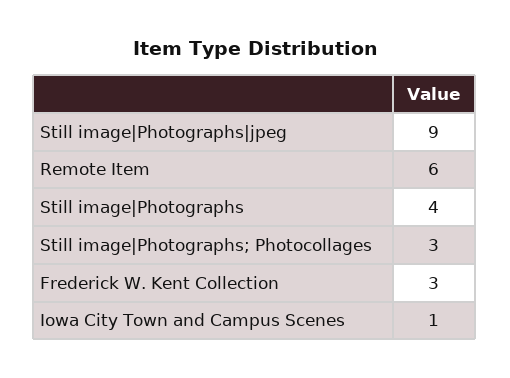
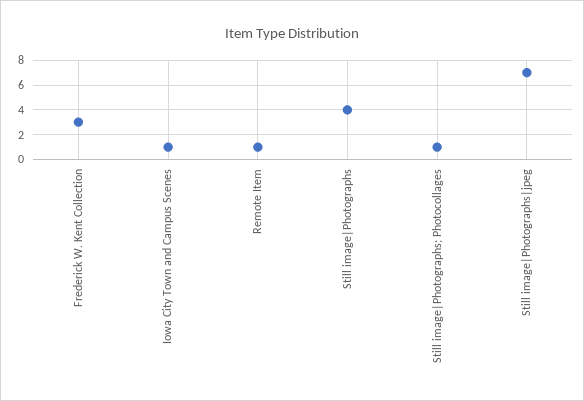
  {
-   "Still image|Photographs|jpeg": 9,
+   "Still image|Photographs|jpeg": 7,
-   "Remote Item": 6,
+   "Remote Item": 1,
    "Still image|Photographs": 4,
-   "Still image|Photographs; Photocollages": 3,
+   "Still image|Photographs; Photocollages": 1,
    "Frederick W. Kent Collection": 3,
    "Iowa City Town and Campus Scenes": 1
  }

